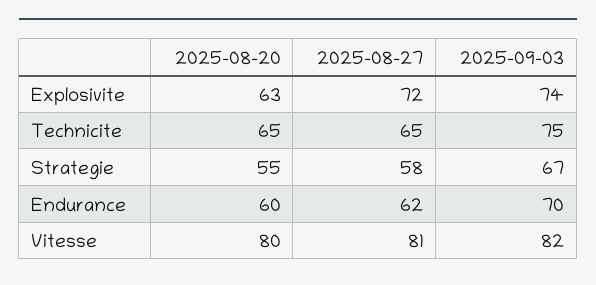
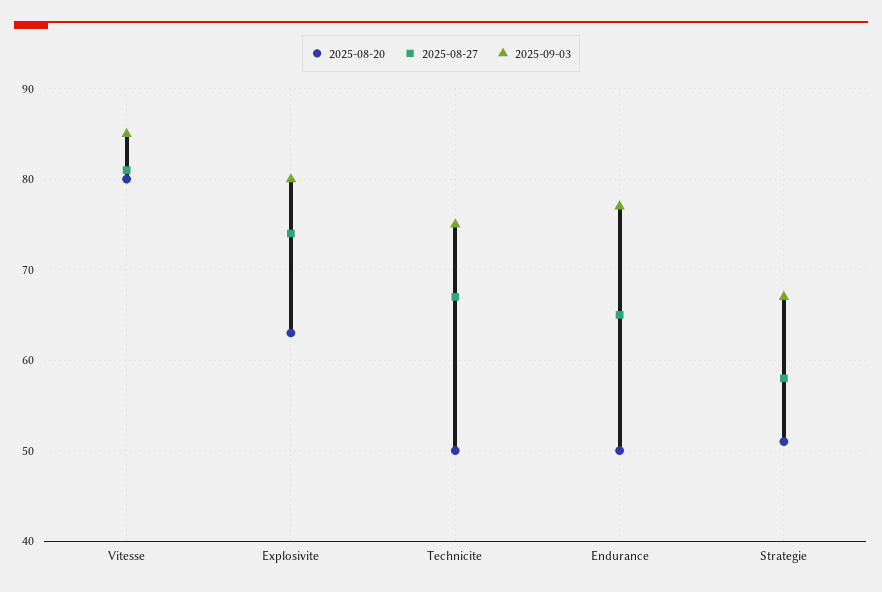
  {
    "2025-08-20": {
      "Explosivite": 63,
-     "Technicite": 65,
+     "Technicite": 50,
-     "Strategie": 55,
+     "Strategie": 51,
-     "Endurance": 60,
+     "Endurance": 50,
      "Vitesse": 80
    },
    "2025-08-27": {
-     "Explosivite": 72,
+     "Explosivite": 74,
-     "Technicite": 65,
+     "Technicite": 67,
      "Strategie": 58,
-     "Endurance": 62,
+     "Endurance": 65,
      "Vitesse": 81
    },
    "2025-09-03": {
-     "Explosivite": 74,
+     "Explosivite": 80,
      "Technicite": 75,
      "Strategie": 67,
-     "Endurance": 70,
+     "Endurance": 77,
-     "Vitesse": 82
+     "Vitesse": 85
    }
  }

